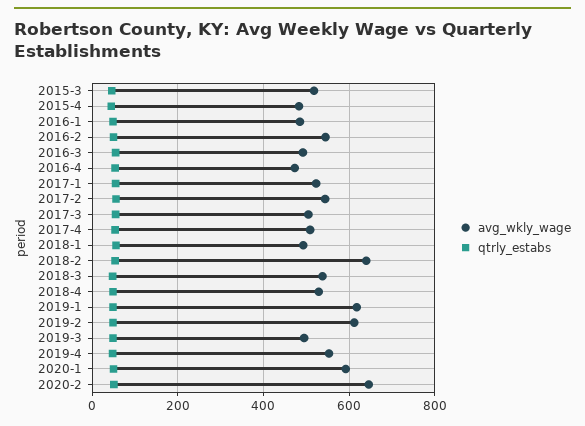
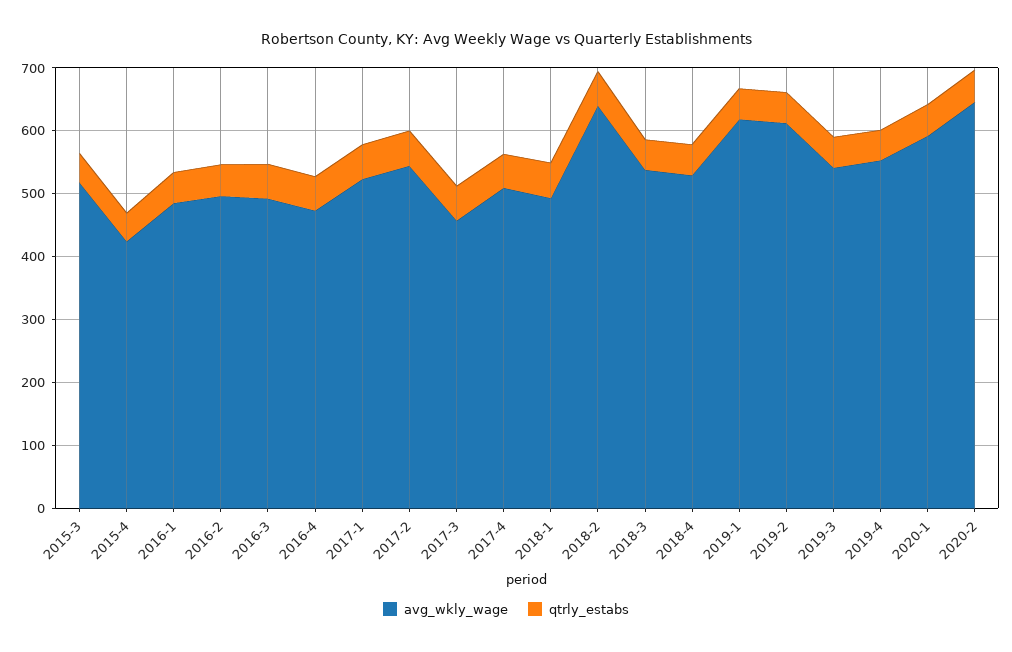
  {
    "avg_wkly_wage": {
      "2015-3": 520,
-     "2015-4": 480,
+     "2015-4": 420,
      "2016-1": 480,
-     "2016-2": 540,
+     "2016-2": 500,
      "2016-3": 500,
      "2016-4": 480,
      "2017-1": 520,
      "2017-2": 540,
-     "2017-3": 500,
+     "2017-3": 460,
      "2017-4": 500,
      "2018-1": 500,
      "2018-2": 640,
      "2018-3": 540,
      "2018-4": 520,
      "2019-1": 620,
      "2019-2": 620,
-     "2019-3": 500,
+     "2019-3": 540,
      "2019-4": 560,
      "2020-1": 600,
      "2020-2": 640
    },
    "qtrly_estabs": {
      "2015-3": 40,
      "2015-4": 40,
      "2016-1": 40,
      "2016-2": 60,
      "2016-3": 60,
      "2016-4": 60,
      "2017-1": 60,
      "2017-2": 60,
      "2017-3": 60,
      "2017-4": 60,
      "2018-1": 60,
      "2018-2": 60,
      "2018-3": 40,
      "2018-4": 40,
      "2019-1": 40,
      "2019-2": 40,
      "2019-3": 40,
      "2019-4": 40,
      "2020-1": 60,
      "2020-2": 60
    }
  }

